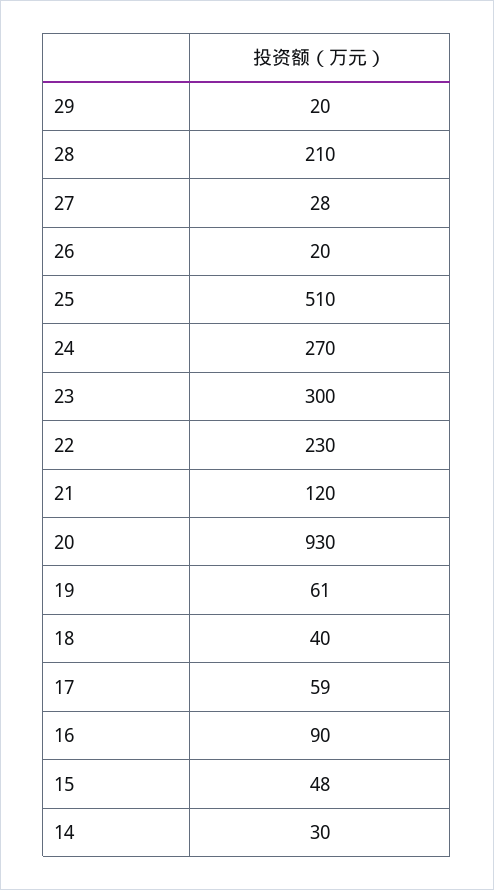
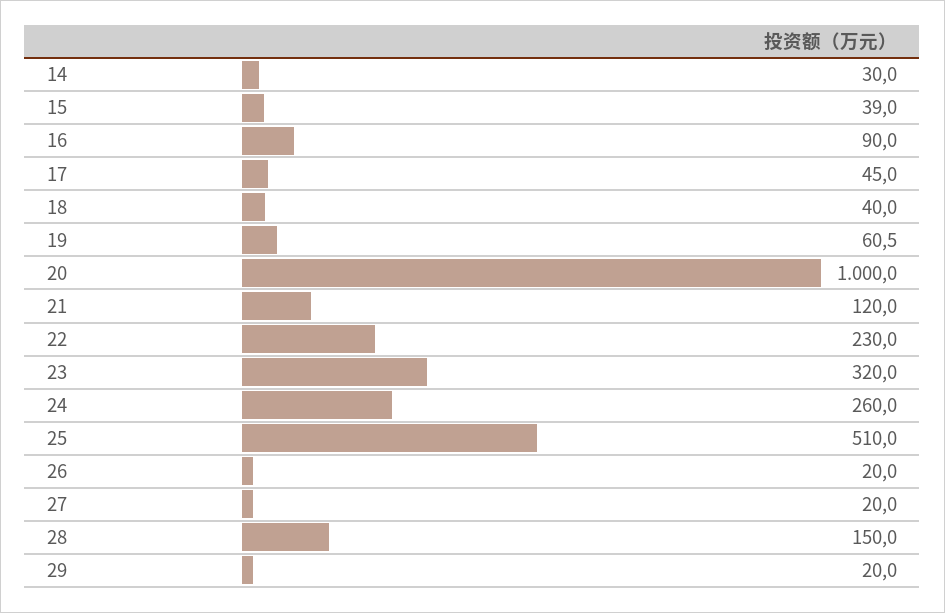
  {
    "29": 20,
-   "28": 210,
+   "28": 150,
-   "27": 28,
+   "27": 20,
    "26": 20,
    "25": 510,
-   "24": 270,
+   "24": 260,
-   "23": 300,
+   "23": 320,
    "22": 230,
    "21": 120,
-   "20": 930,
+   "20": 1000,
    "19": 60.5,
    "18": 40,
-   "17": 59,
+   "17": 45,
    "16": 90,
-   "15": 48,
+   "15": 39,
    "14": 30
  }

